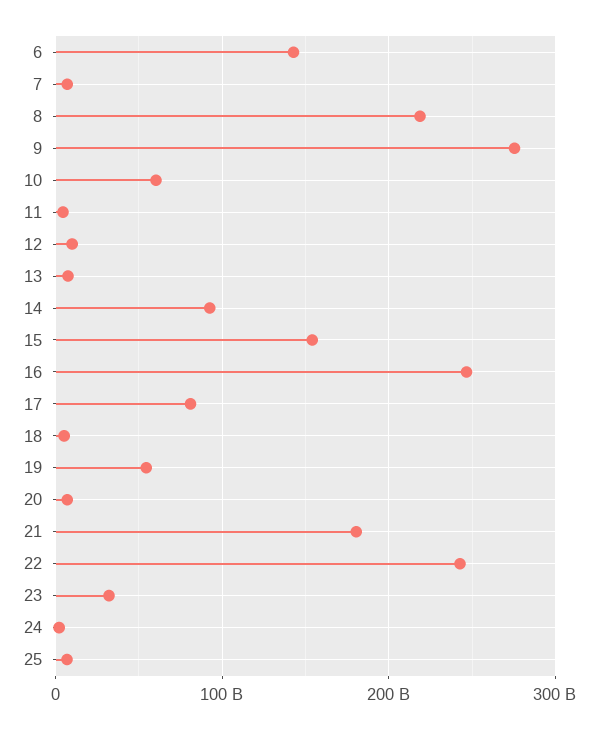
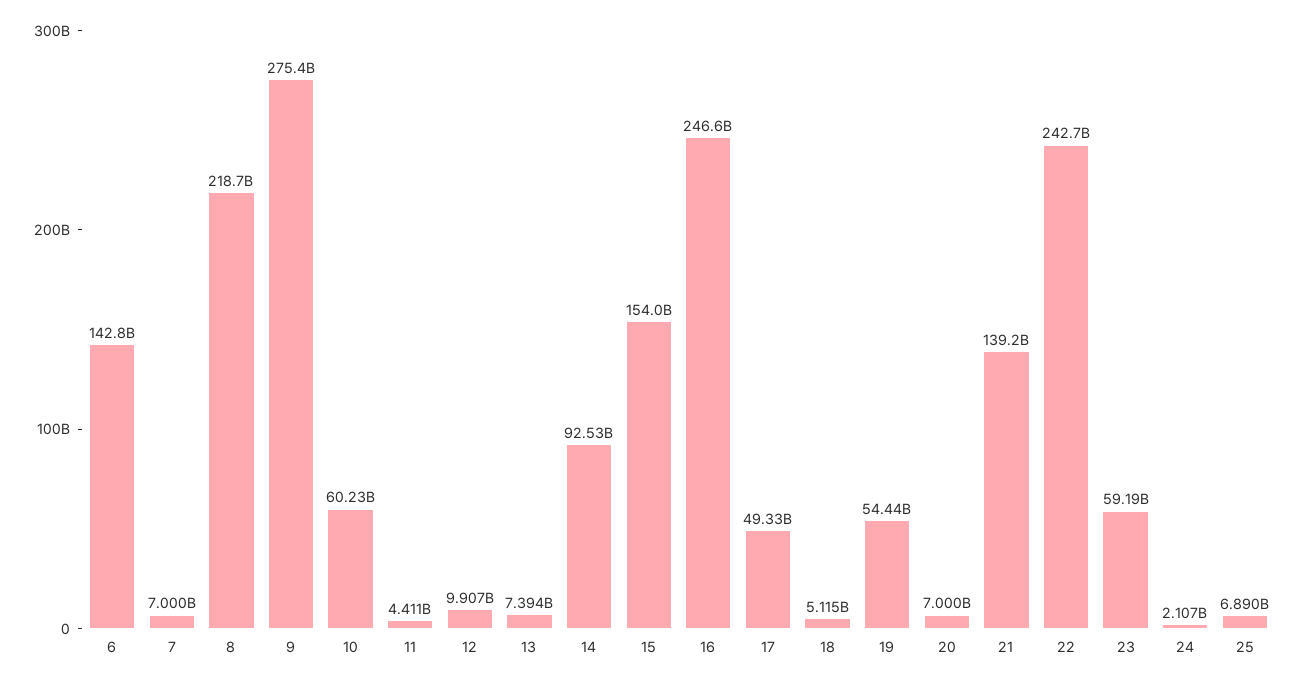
  {
    "6": 142800000000,
    "7": 7000000000,
    "8": 218700000000,
    "9": 275400000000,
    "10": 60230000000,
    "11": 4411000000,
    "12": 9907000000,
    "13": 7394000000,
    "14": 92530000000,
    "15": 154000000000,
    "16": 246600000000,
-   "17": 80000000000,
+   "17": 49330000000,
    "18": 5115000000,
    "19": 54440000000,
    "20": 7000000000,
-   "21": 180000000000,
+   "21": 139200000000,
    "22": 242700000000,
-   "23": 30000000000,
+   "23": 59190000000,
    "24": 2107000000,
    "25": 6890000000
  }

